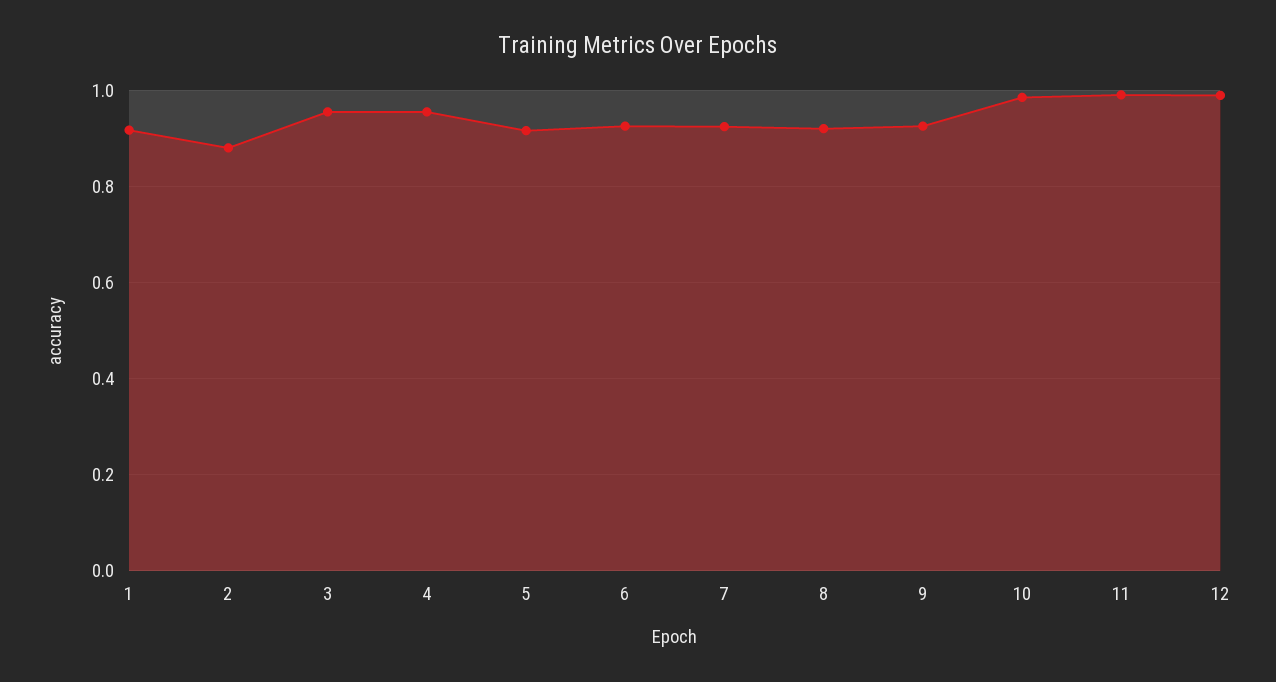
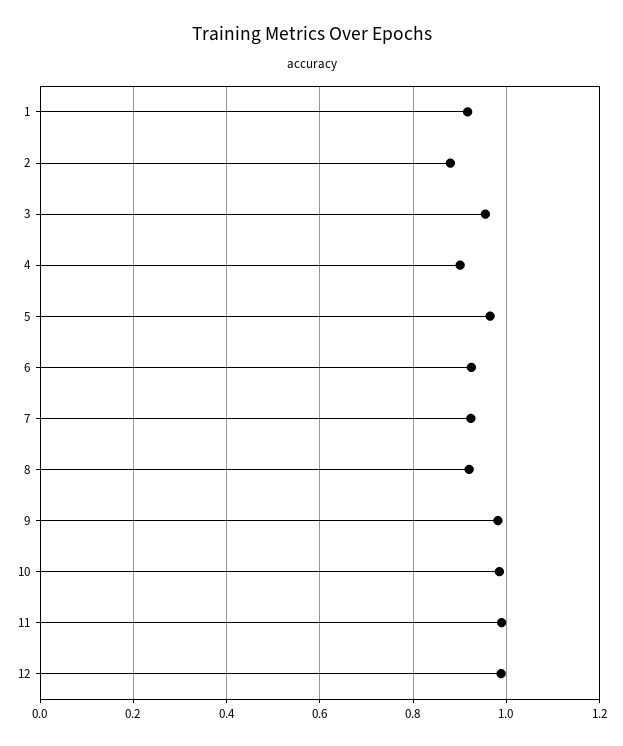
  {
    "1": 0.92,
    "2": 0.88,
    "3": 0.96,
-   "4": 0.96,
+   "4": 0.9,
-   "5": 0.92,
+   "5": 0.96,
    "6": 0.92,
    "7": 0.92,
    "8": 0.92,
-   "9": 0.92,
+   "9": 0.98,
    "10": 0.98,
    "11": 1,
    "12": 0.98
  }

